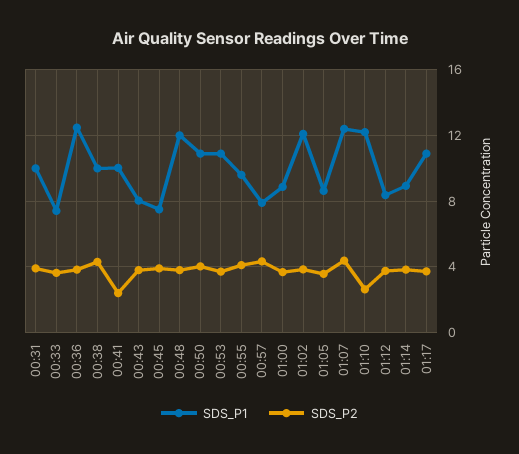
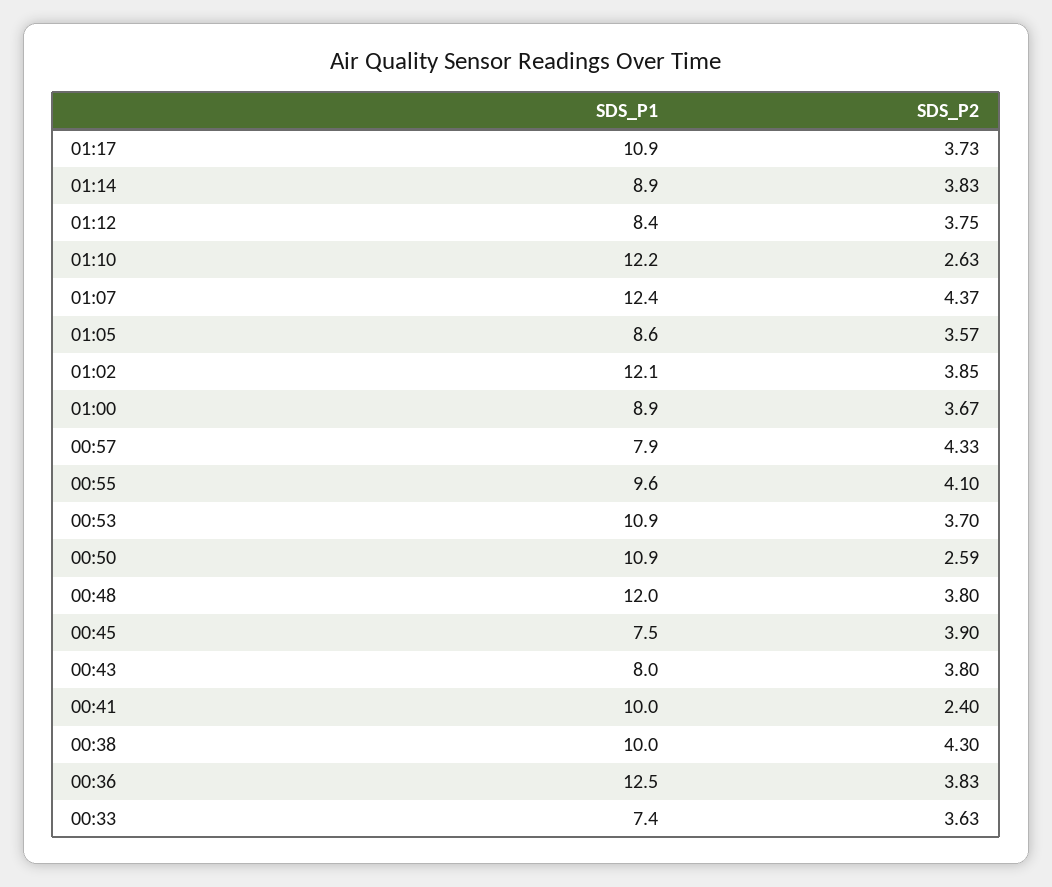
  {
    "SDS_P1": {
-     "00:31": 10,
      "00:33": 7.4,
      "00:36": 12.5,
      "00:38": 10,
      "00:41": 10,
      "00:43": 8,
      "00:45": 7.5,
      "00:48": 12,
      "00:50": 10.9,
      "00:53": 10.9,
      "00:55": 9.6,
      "00:57": 7.9,
      "01:00": 8.9,
      "01:02": 12.1,
      "01:05": 8.6,
      "01:07": 12.4,
      "01:10": 12.2,
      "01:12": 8.4,
      "01:14": 8.9,
      "01:17": 10.9
    },
    "SDS_P2": {
-     "00:31": 4,
      "00:33": 3.63,
      "00:36": 3.83,
      "00:38": 4.3,
      "00:41": 2.4,
      "00:43": 3.8,
      "00:45": 3.9,
      "00:48": 3.8,
-     "00:50": 4,
+     "00:50": 2.59,
      "00:53": 3.7,
      "00:55": 4.1,
      "00:57": 4.33,
      "01:00": 3.67,
      "01:02": 3.85,
      "01:05": 3.57,
      "01:07": 4.37,
      "01:10": 2.63,
      "01:12": 3.75,
      "01:14": 3.83,
      "01:17": 3.73
    }
  }

